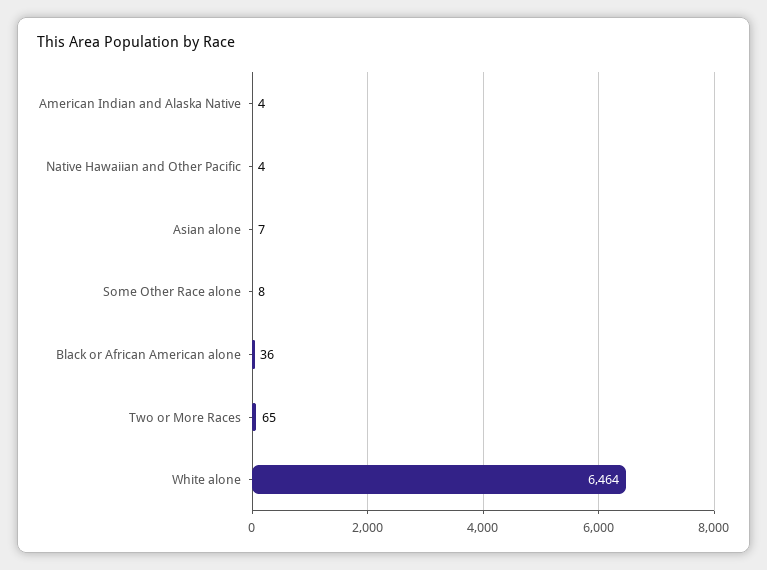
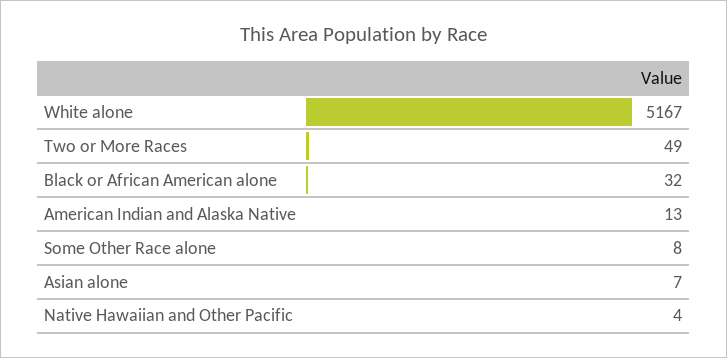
  {
-   "American Indian and Alaska Native": 4,
+   "American Indian and Alaska Native": 13,
    "Native Hawaiian and Other Pacific": 4,
    "Asian alone": 7,
    "Some Other Race alone": 8,
-   "Black or African American alone": 36,
+   "Black or African American alone": 32,
-   "Two or More Races": 65,
+   "Two or More Races": 49,
-   "White alone": 6464
+   "White alone": 5167
  }

